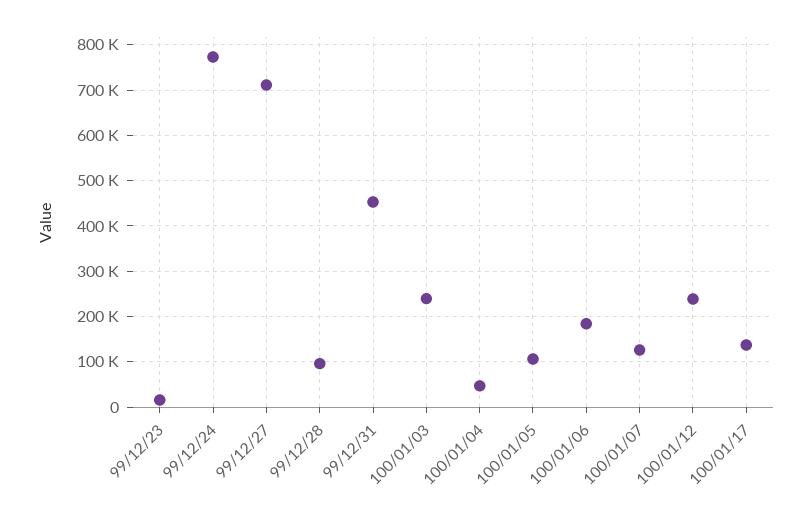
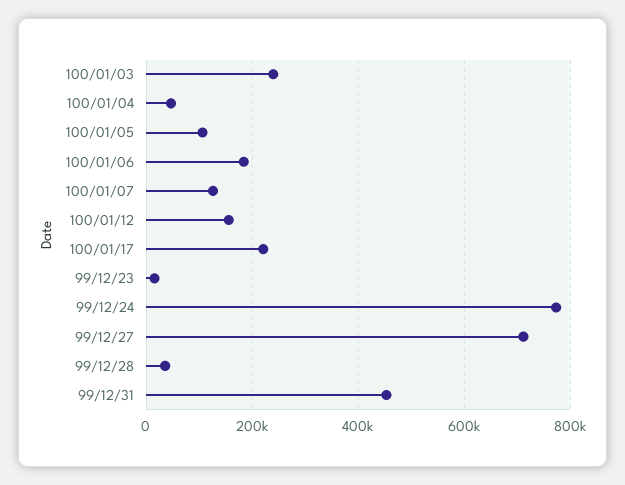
  {
    "99/12/23": 20000,
    "99/12/24": 780000,
    "99/12/27": 720000,
-   "99/12/28": 100000,
+   "99/12/28": 40000,
    "99/12/31": 460000,
    "100/01/03": 240000,
    "100/01/04": 40000,
    "100/01/05": 100000,
    "100/01/06": 180000,
    "100/01/07": 120000,
-   "100/01/12": 240000,
+   "100/01/12": 160000,
-   "100/01/17": 140000
+   "100/01/17": 220000
  }

